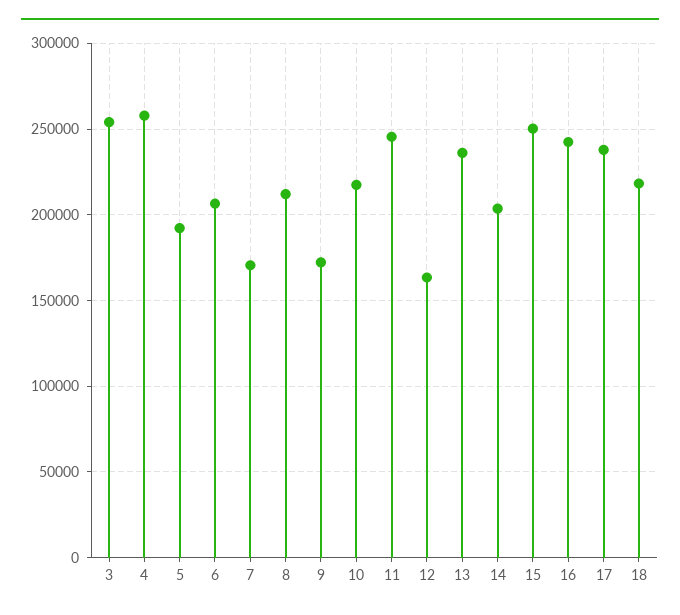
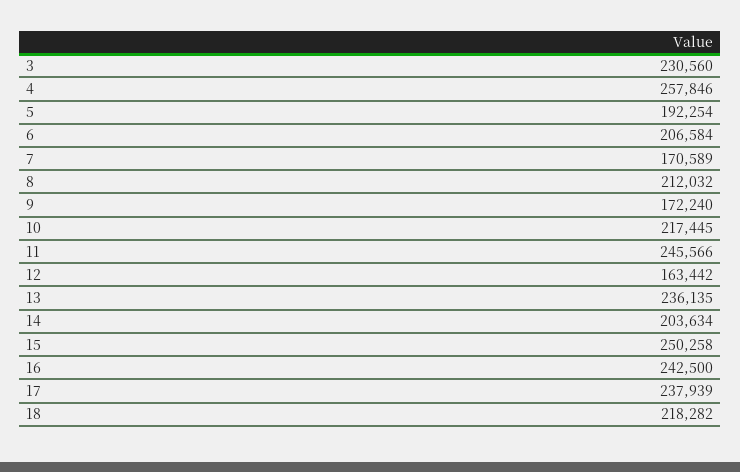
  {
-   "3": 255000,
+   "3": 230560,
    "4": 257846,
    "5": 192254,
    "6": 206584,
    "7": 170589,
    "8": 212032,
    "9": 172240,
    "10": 217445,
    "11": 245566,
    "12": 163442,
    "13": 236135,
    "14": 203634,
    "15": 250258,
    "16": 242500,
    "17": 237939,
    "18": 218282
  }

